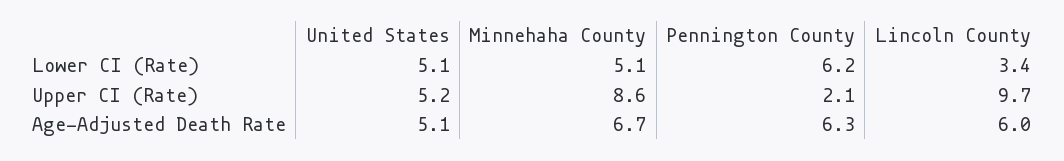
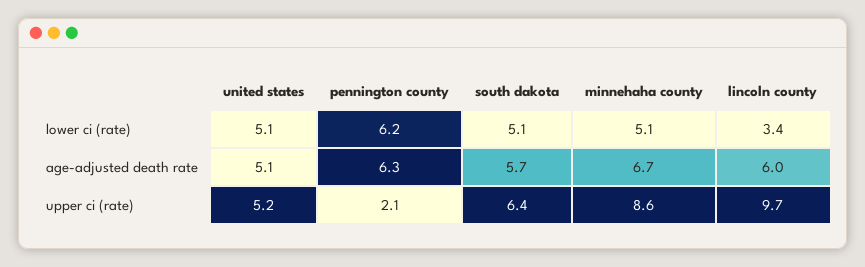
  {
    "United States": {
      "Lower CI (Rate)": 5.1,
      "Upper CI (Rate)": 5.2,
      "Age-Adjusted Death Rate": 5.1
    },
    "Minnehaha County": {
      "Lower CI (Rate)": 5.1,
      "Upper CI (Rate)": 8.6,
      "Age-Adjusted Death Rate": 6.7
    },
    "Pennington County": {
      "Lower CI (Rate)": 6.2,
      "Upper CI (Rate)": 2.1,
      "Age-Adjusted Death Rate": 6.3
    },
    "Lincoln County": {
      "Lower CI (Rate)": 3.4,
      "Upper CI (Rate)": 9.7,
      "Age-Adjusted Death Rate": 6
-   }
+   },
+   "south dakota": {
+     "Lower CI (Rate)": 5.1,
+     "Age-Adjusted Death Rate": 5.7,
+     "Upper CI (Rate)": 6.4
+   }
  }

